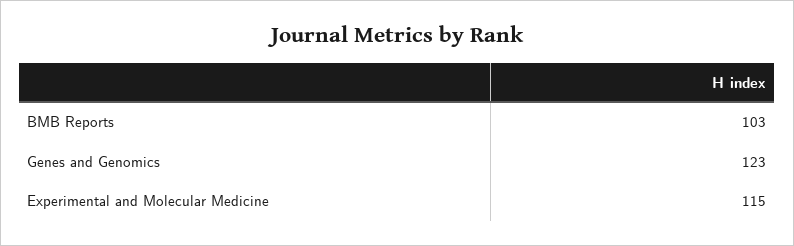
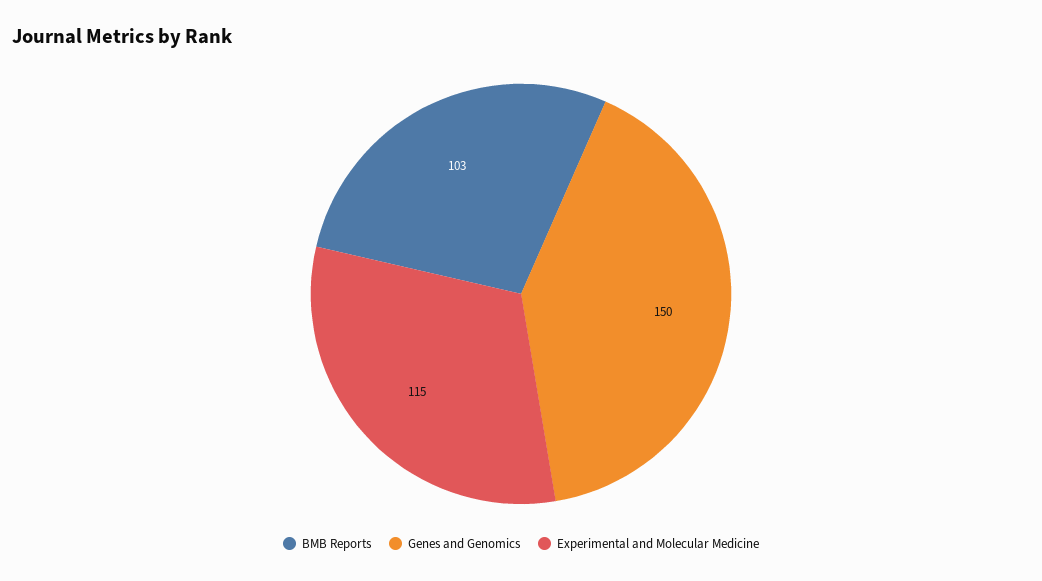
  {
    "BMB Reports": 103,
-   "Genes and Genomics": 123,
+   "Genes and Genomics": 150,
    "Experimental and Molecular Medicine": 115
  }

